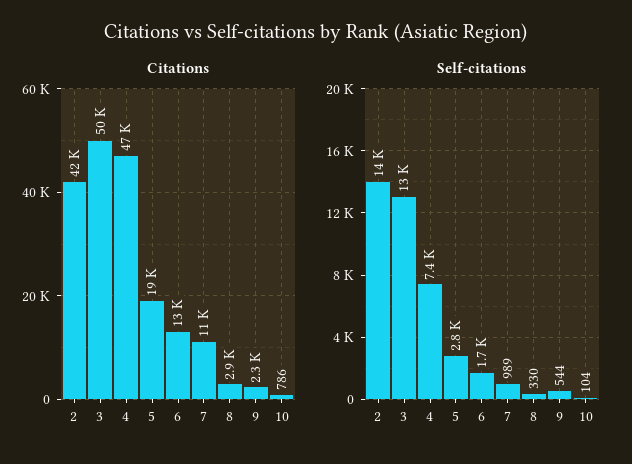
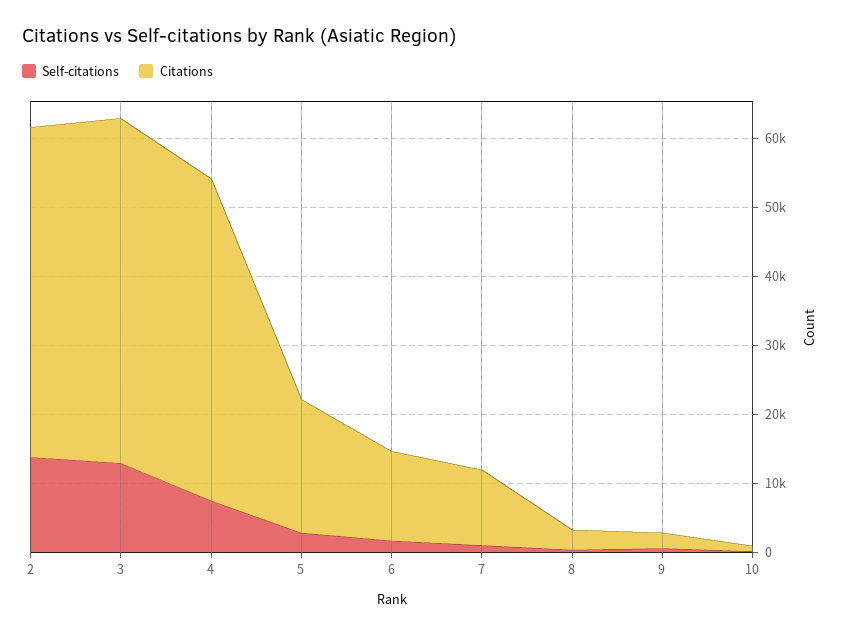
  {
    "Citations": {
-     "2": 42000,
+     "2": 48000,
      "3": 50000,
      "4": 47000,
      "5": 19000,
      "6": 13000,
      "7": 11000,
      "8": 2900,
      "9": 2300,
      "10": 786
    },
    "Self-citations": {
      "2": 14000,
      "3": 13000,
      "4": 7400,
      "5": 2800,
      "6": 1700,
      "7": 989,
      "8": 330,
      "9": 544,
      "10": 104
    }
  }

